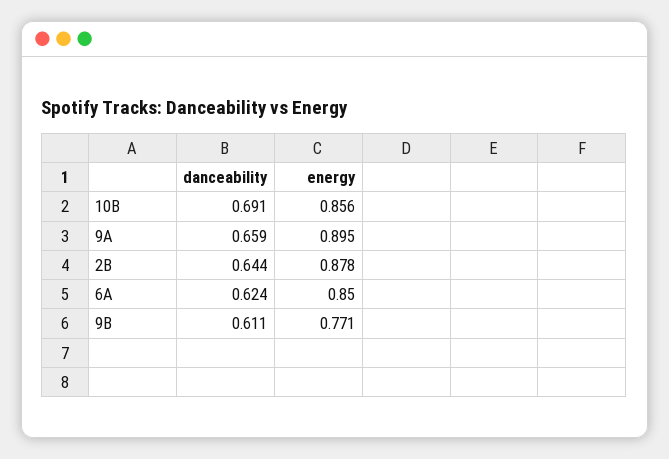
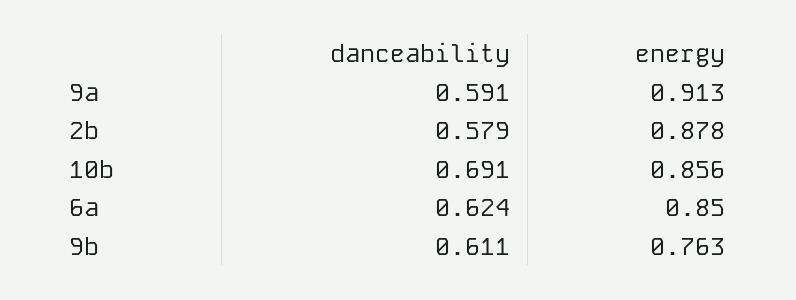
  {
    "danceability": {
      "10B": 0.691,
-     "9A": 0.659,
+     "9A": 0.591,
-     "2B": 0.644,
+     "2B": 0.579,
      "6A": 0.624,
      "9B": 0.611
    },
    "energy": {
      "10B": 0.856,
-     "9A": 0.895,
+     "9A": 0.913,
      "2B": 0.878,
      "6A": 0.85,
-     "9B": 0.771
+     "9B": 0.763
    }
  }

